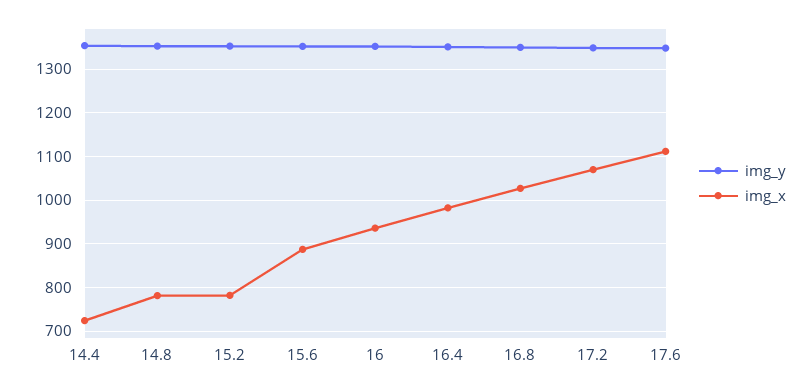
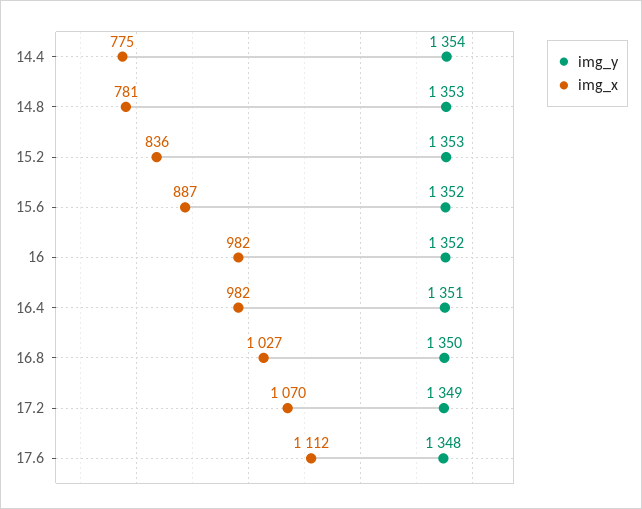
  {
    "img_y": {
      "14.4": 1354,
      "14.8": 1353,
      "15.2": 1353,
      "15.6": 1352,
      "16": 1352,
      "16.4": 1351,
      "16.8": 1350,
      "17.2": 1349,
      "17.6": 1348
    },
    "img_x": {
-     "14.4": 720,
+     "14.4": 775,
      "14.8": 781,
-     "15.2": 780,
+     "15.2": 836,
      "15.6": 887,
-     "16": 940,
+     "16": 982,
      "16.4": 982,
      "16.8": 1027,
      "17.2": 1070,
      "17.6": 1112
    }
  }

